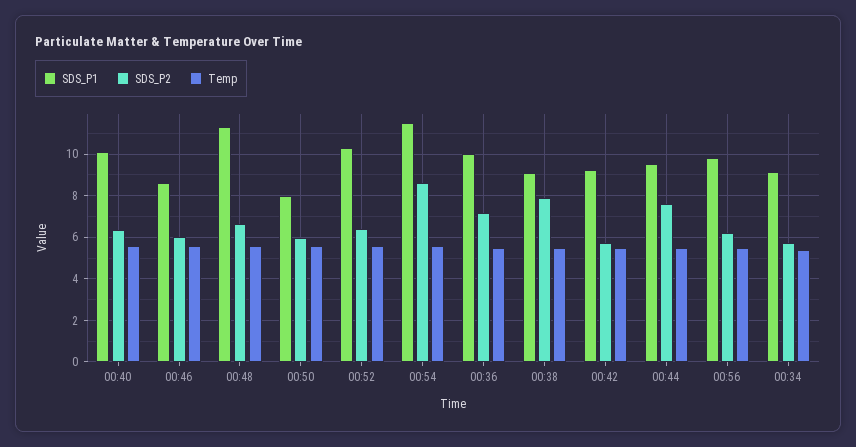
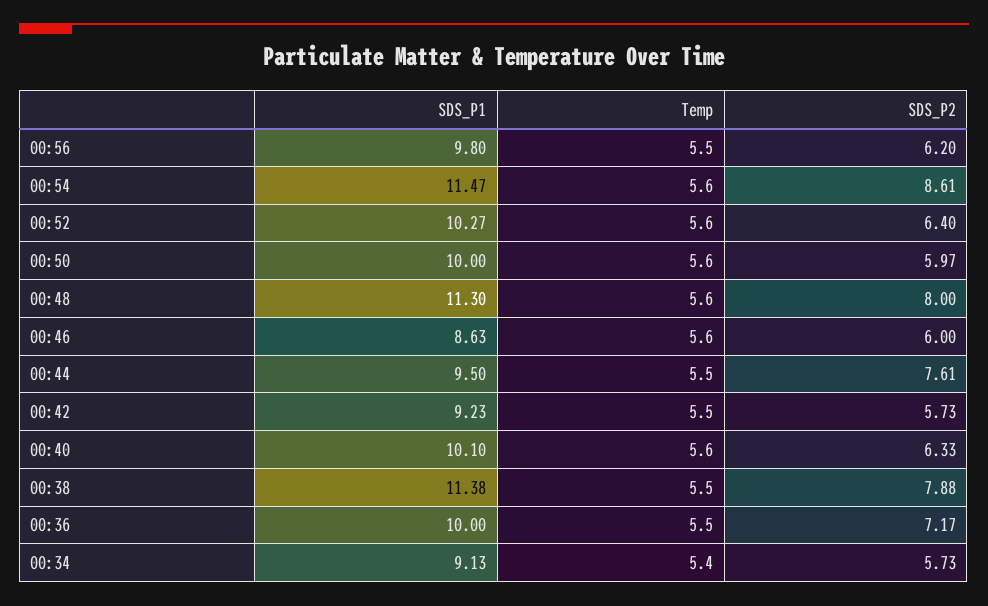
  {
    "SDS_P1": {
      "00:40": 10.1,
      "00:46": 8.63,
      "00:48": 11.3,
-     "00:50": 8,
+     "00:50": 10,
      "00:52": 10.27,
      "00:54": 11.47,
      "00:36": 10,
-     "00:38": 9,
+     "00:38": 11.38,
      "00:42": 9.23,
      "00:44": 9.5,
      "00:56": 9.8,
      "00:34": 9.13
    },
    "SDS_P2": {
      "00:40": 6.33,
      "00:46": 6,
-     "00:48": 6.5,
+     "00:48": 8,
      "00:50": 5.97,
      "00:52": 6.4,
      "00:54": 8.61,
      "00:36": 7.17,
      "00:38": 7.88,
      "00:42": 5.73,
      "00:44": 7.61,
      "00:56": 6.2,
      "00:34": 5.73
    },
    "Temp": {
      "00:40": 5.6,
      "00:46": 5.6,
      "00:48": 5.6,
      "00:50": 5.6,
      "00:52": 5.6,
      "00:54": 5.6,
      "00:36": 5.5,
      "00:38": 5.5,
      "00:42": 5.5,
      "00:44": 5.5,
      "00:56": 5.5,
      "00:34": 5.4
    }
  }

